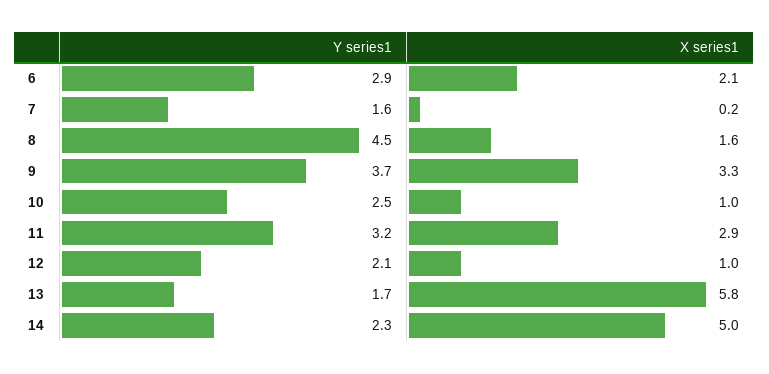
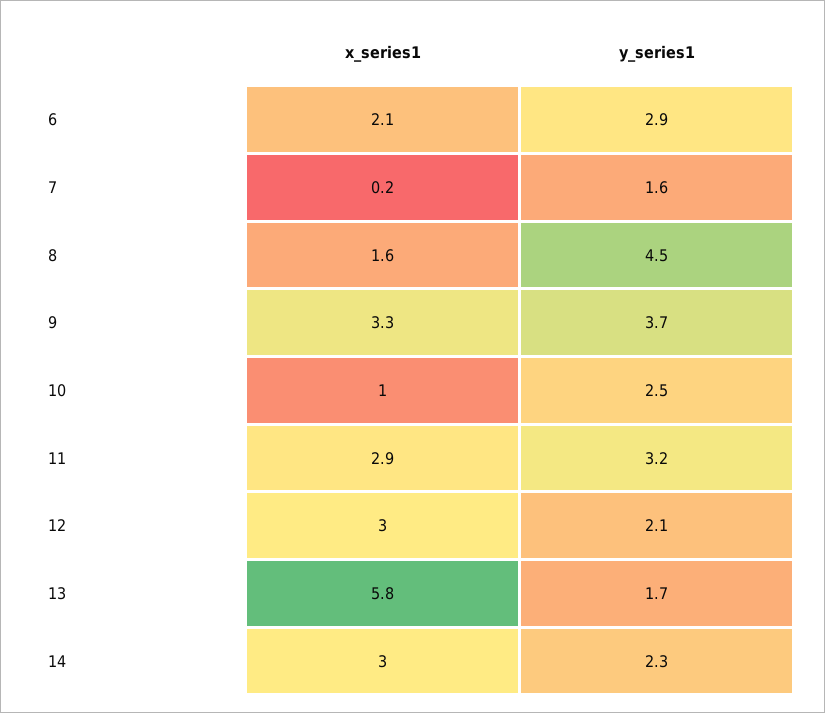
  {
    "Y series1": {
      "6": 2.9,
      "7": 1.6,
      "8": 4.5,
      "9": 3.7,
      "10": 2.5,
      "11": 3.2,
      "12": 2.1,
      "13": 1.7,
      "14": 2.3
    },
    "X series1": {
      "6": 2.1,
      "7": 0.2,
      "8": 1.6,
      "9": 3.3,
      "10": 1,
      "11": 2.9,
-     "12": 1,
+     "12": 3,
      "13": 5.8,
-     "14": 5
+     "14": 3
    }
  }

